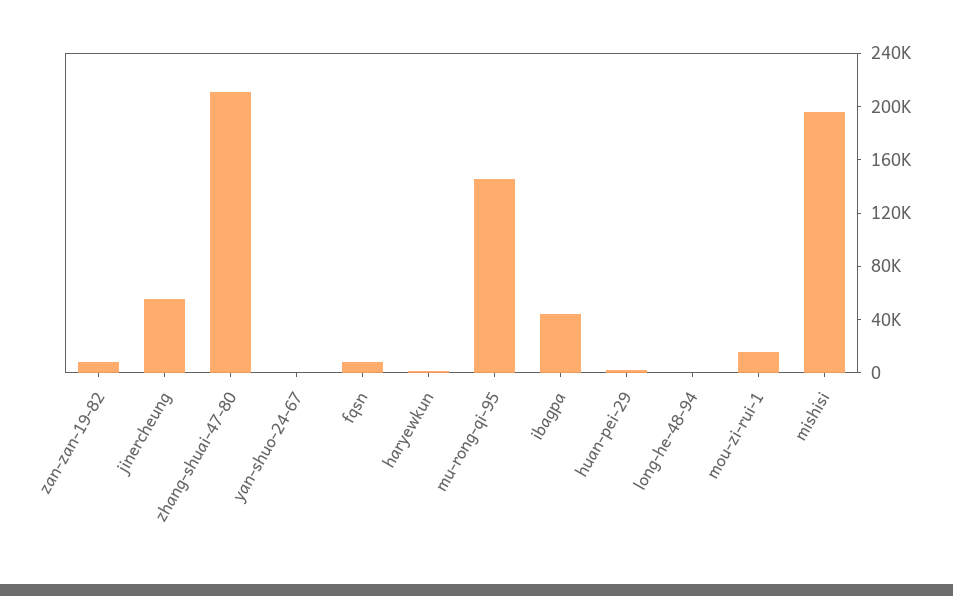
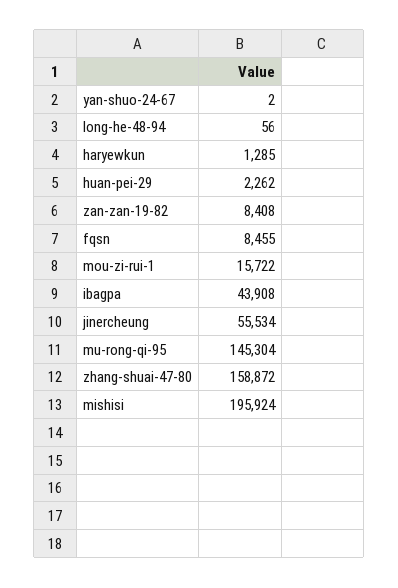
  {
    "zan-zan-19-82": 8408,
    "jinercheung": 55534,
-   "zhang-shuai-47-80": 210000,
+   "zhang-shuai-47-80": 158872,
    "yan-shuo-24-67": 2,
    "fqsn": 8455,
    "haryewkun": 1285,
    "mu-rong-qi-95": 145304,
    "ibagpa": 43908,
    "huan-pei-29": 2262,
    "long-he-48-94": 56,
    "mou-zi-rui-1": 15722,
    "mishisi": 195924
  }

